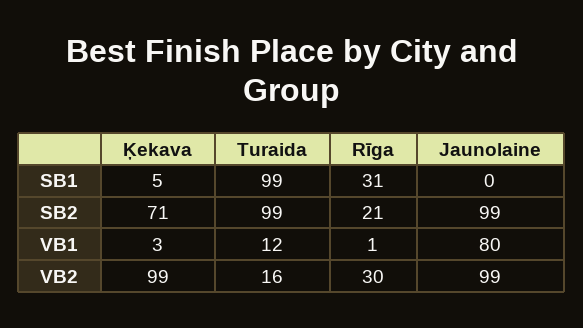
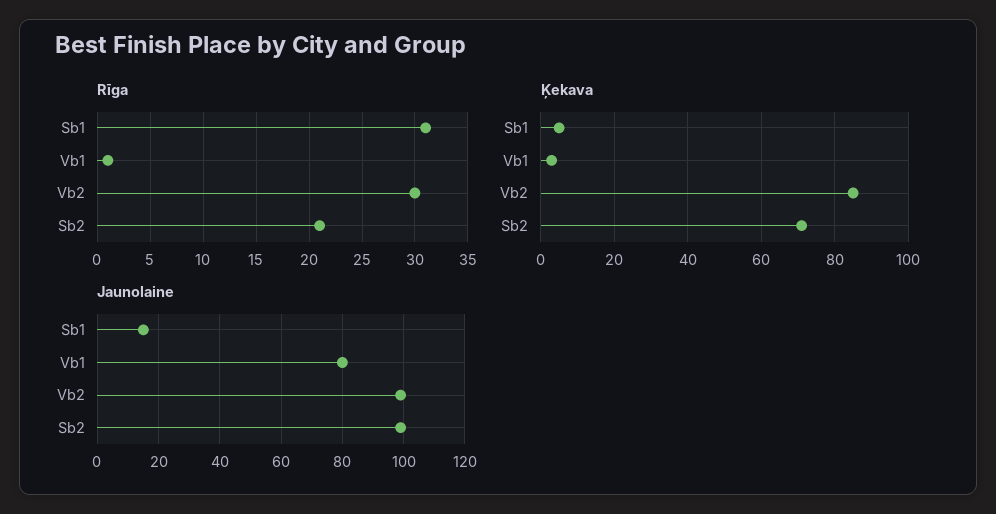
  {
    "Ķekava": {
      "SB1": 5,
      "SB2": 71,
      "VB1": 3,
-     "VB2": 99
+     "VB2": 85
    },
-   "Turaida": {
-     "SB1": 99,
-     "SB2": 99,
-     "VB1": 12,
-     "VB2": 16
-   },
    "Rīga": {
      "SB1": 31,
      "SB2": 21,
      "VB1": 1,
      "VB2": 30
    },
    "Jaunolaine": {
-     "SB1": 0,
+     "SB1": 15,
      "SB2": 99,
      "VB1": 80,
      "VB2": 99
    }
  }

